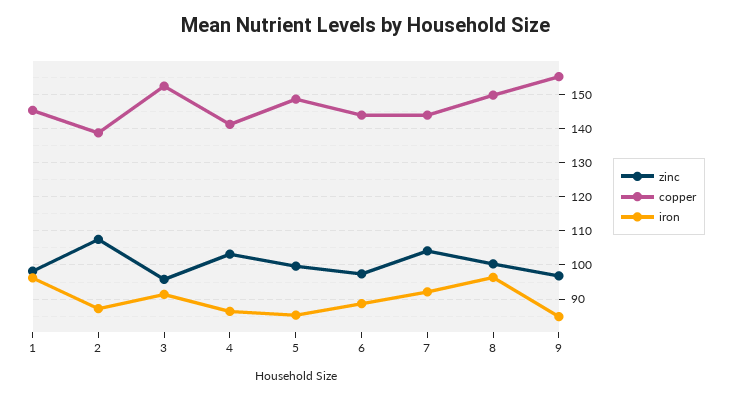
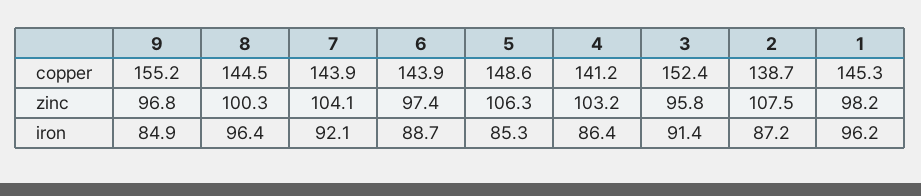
  {
    "zinc": {
      "1": 98.2,
      "2": 107.5,
      "3": 95.8,
      "4": 103.2,
-     "5": 100,
+     "5": 106.3,
      "6": 97.4,
      "7": 104.1,
      "8": 100.3,
      "9": 96.8
    },
    "copper": {
      "1": 145.3,
      "2": 138.7,
      "3": 152.4,
      "4": 141.2,
      "5": 148.6,
      "6": 143.9,
      "7": 143.9,
-     "8": 150,
+     "8": 144.5,
      "9": 155.2
    },
    "iron": {
      "1": 96.2,
      "2": 87.2,
      "3": 91.4,
      "4": 86.4,
      "5": 85.3,
      "6": 88.7,
      "7": 92.1,
      "8": 96.4,
      "9": 84.9
    }
  }

